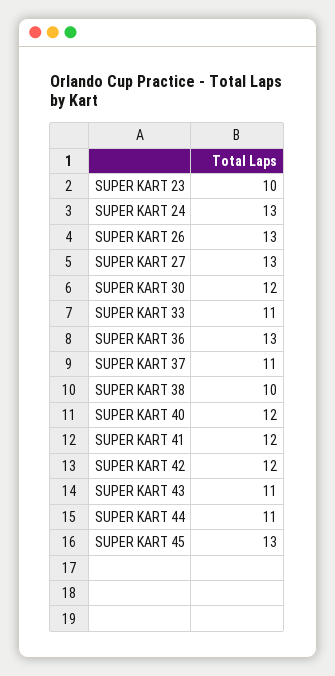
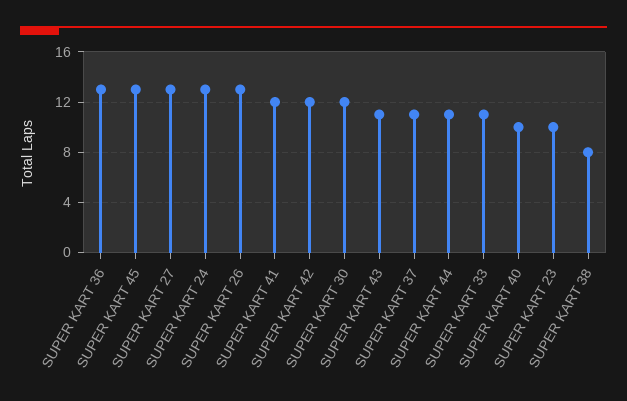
  {
    "SUPER KART 23": 10,
    "SUPER KART 24": 13,
    "SUPER KART 26": 13,
    "SUPER KART 27": 13,
    "SUPER KART 30": 12,
    "SUPER KART 33": 11,
    "SUPER KART 36": 13,
    "SUPER KART 37": 11,
-   "SUPER KART 38": 10,
+   "SUPER KART 38": 8,
-   "SUPER KART 40": 12,
+   "SUPER KART 40": 10,
    "SUPER KART 41": 12,
    "SUPER KART 42": 12,
    "SUPER KART 43": 11,
    "SUPER KART 44": 11,
    "SUPER KART 45": 13
  }

